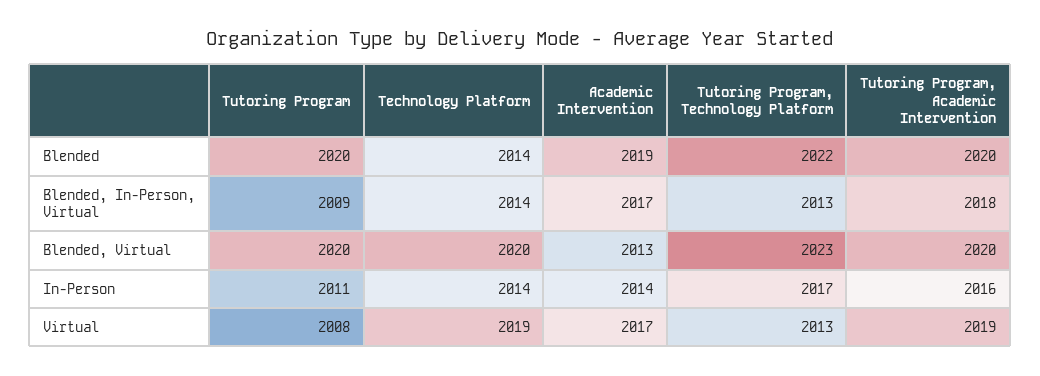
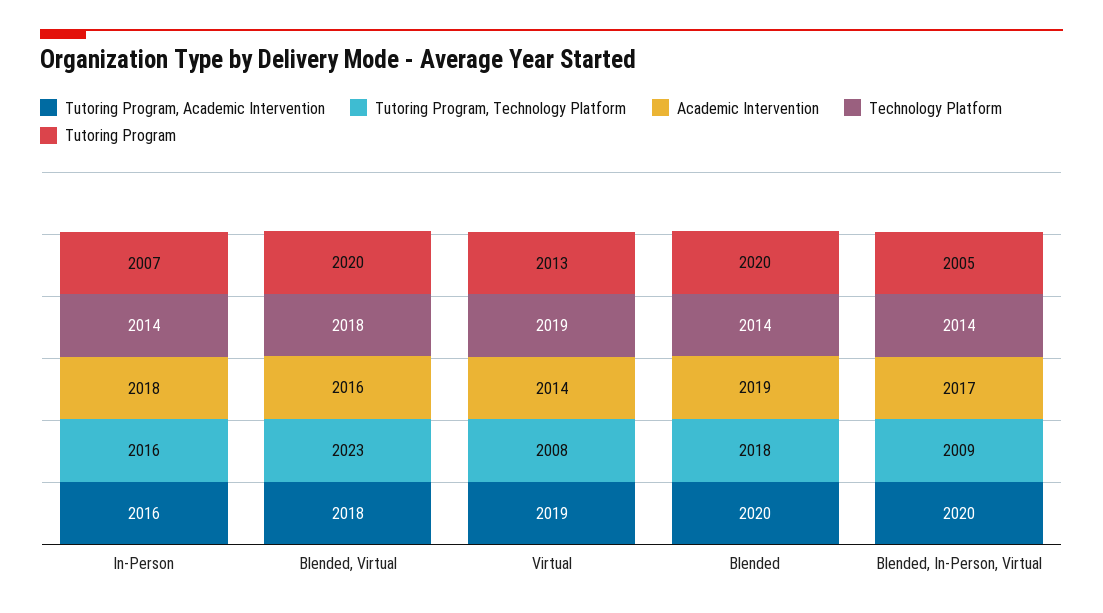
  {
    "Tutoring Program": {
      "Blended": 2020,
-     "Blended, In-Person, Virtual": 2009,
+     "Blended, In-Person, Virtual": 2005,
      "Blended, Virtual": 2020,
-     "In-Person": 2011,
+     "In-Person": 2007,
-     "Virtual": 2008
+     "Virtual": 2013
    },
    "Technology Platform": {
      "Blended": 2014,
      "Blended, In-Person, Virtual": 2014,
-     "Blended, Virtual": 2020,
+     "Blended, Virtual": 2018,
      "In-Person": 2014,
      "Virtual": 2019
    },
    "Academic Intervention": {
      "Blended": 2019,
      "Blended, In-Person, Virtual": 2017,
-     "Blended, Virtual": 2013,
+     "Blended, Virtual": 2016,
-     "In-Person": 2014,
+     "In-Person": 2018,
-     "Virtual": 2017
+     "Virtual": 2014
    },
    "Tutoring Program, Technology Platform": {
-     "Blended": 2022,
+     "Blended": 2018,
-     "Blended, In-Person, Virtual": 2013,
+     "Blended, In-Person, Virtual": 2009,
      "Blended, Virtual": 2023,
-     "In-Person": 2017,
+     "In-Person": 2016,
-     "Virtual": 2013
+     "Virtual": 2008
    },
    "Tutoring Program, Academic Intervention": {
      "Blended": 2020,
-     "Blended, In-Person, Virtual": 2018,
+     "Blended, In-Person, Virtual": 2020,
-     "Blended, Virtual": 2020,
+     "Blended, Virtual": 2018,
      "In-Person": 2016,
      "Virtual": 2019
    }
  }

